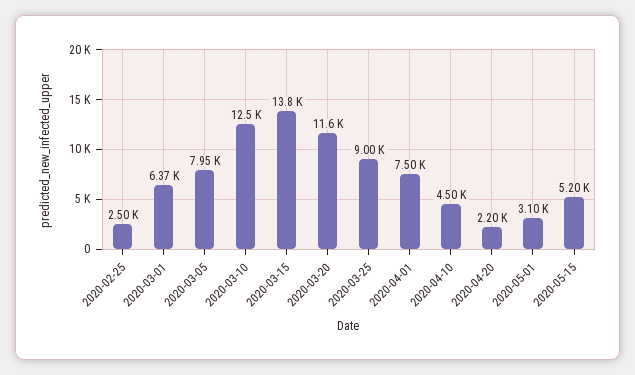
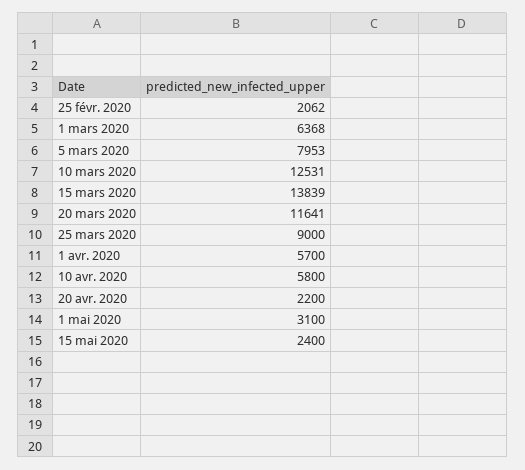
  {
-   "2020-02-25": 2500,
+   "2020-02-25": 2062,
    "2020-03-01": 6368,
    "2020-03-05": 7953,
    "2020-03-10": 12531,
    "2020-03-15": 13839,
    "2020-03-20": 11641,
    "2020-03-25": 9000,
-   "2020-04-01": 7500,
+   "2020-04-01": 5700,
-   "2020-04-10": 4500,
+   "2020-04-10": 5800,
    "2020-04-20": 2200,
    "2020-05-01": 3100,
-   "2020-05-15": 5200
+   "2020-05-15": 2400
  }

